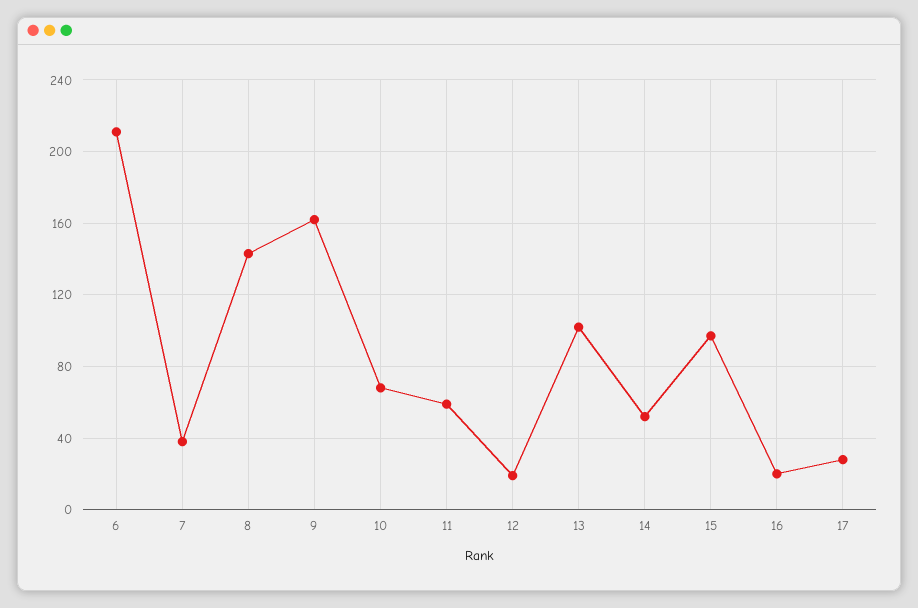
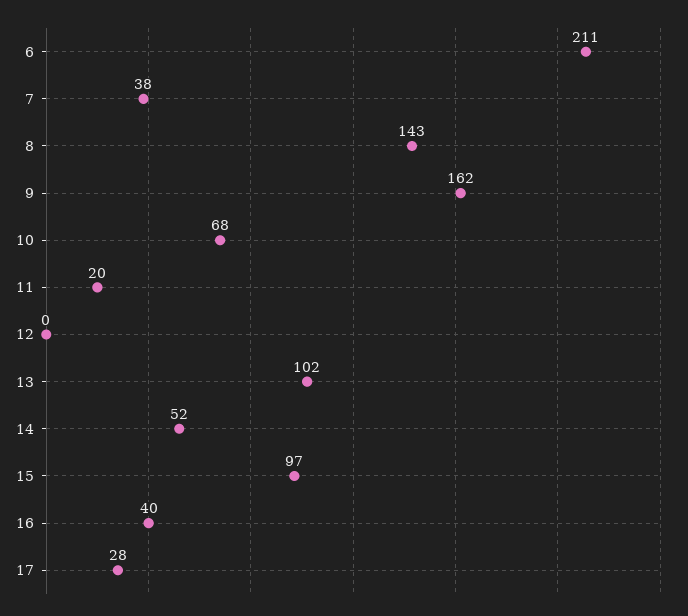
  {
    "6": 211,
    "7": 38,
    "8": 143,
    "9": 162,
    "10": 68,
-   "11": 60,
+   "11": 20,
-   "12": 20,
+   "12": 0,
    "13": 102,
    "14": 52,
    "15": 97,
-   "16": 20,
+   "16": 40,
    "17": 28
  }

